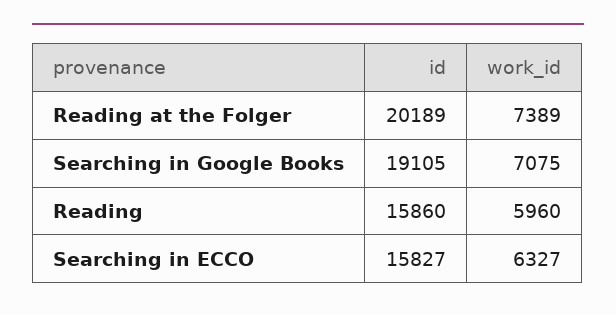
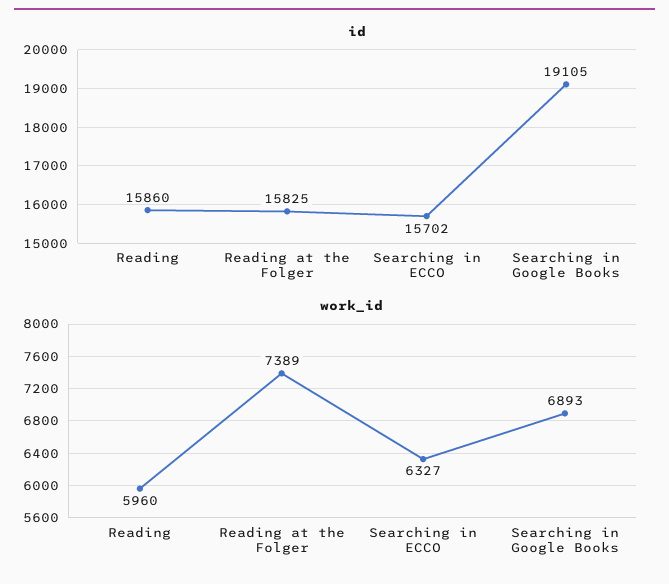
  {
    "id": {
-     "Reading at the Folger": 20189,
+     "Reading at the Folger": 15825,
      "Searching in Google Books": 19105,
      "Reading": 15860,
-     "Searching in ECCO": 15827
+     "Searching in ECCO": 15702
    },
    "work_id": {
      "Reading at the Folger": 7389,
-     "Searching in Google Books": 7075,
+     "Searching in Google Books": 6893,
      "Reading": 5960,
      "Searching in ECCO": 6327
    }
  }

